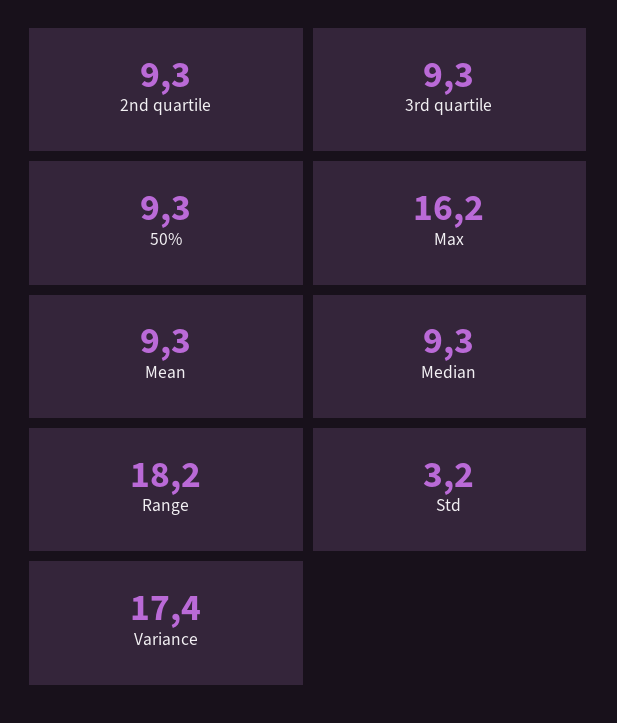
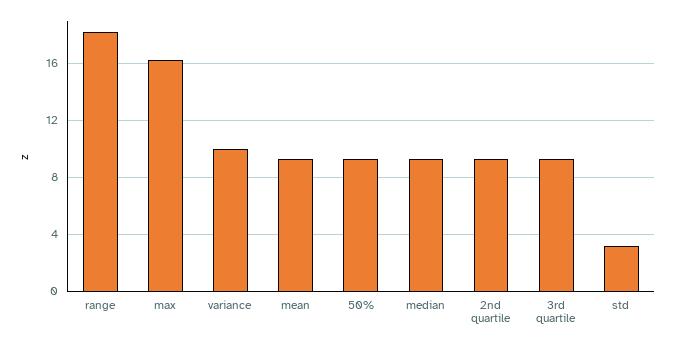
  {
    "2nd quartile": 9.3,
    "3rd quartile": 9.3,
    "50%": 9.3,
    "Max": 16.2,
    "Mean": 9.3,
    "Median": 9.3,
    "Range": 18.2,
    "Std": 3.2,
-   "Variance": 17.4
+   "Variance": 10
  }

